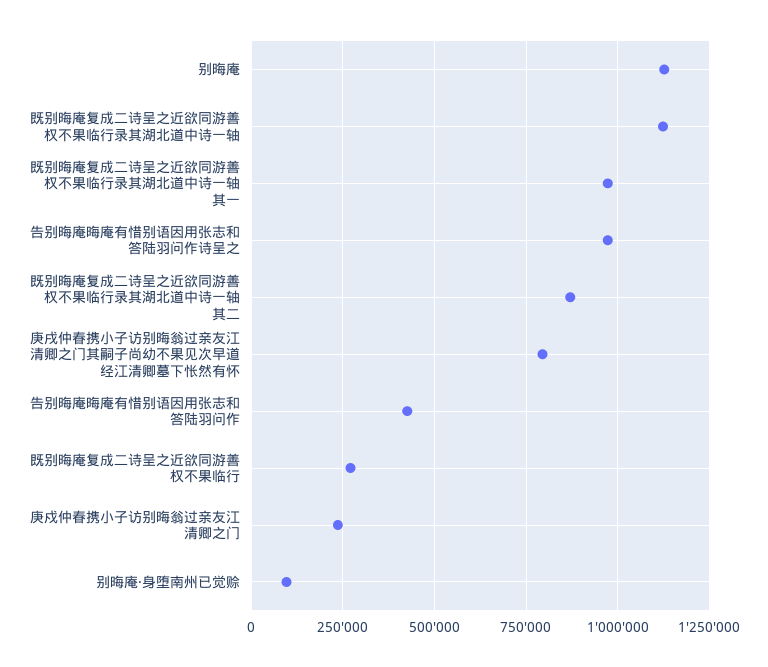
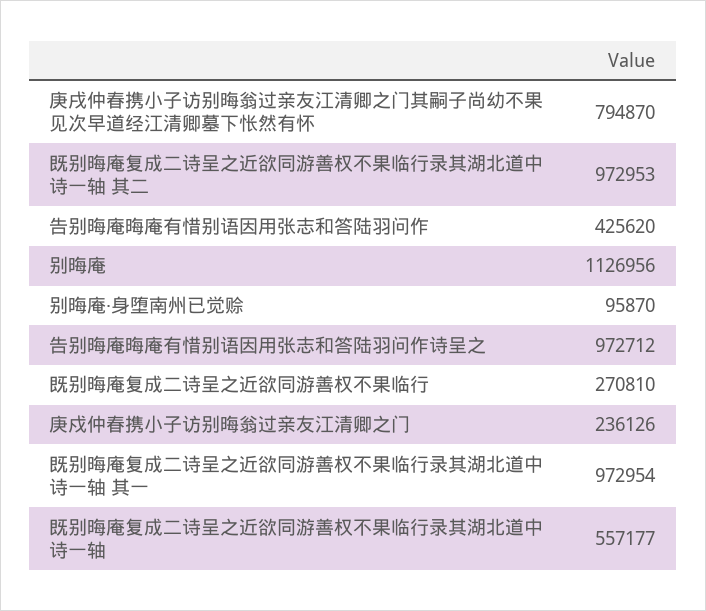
  {
    "别晦庵": 1126956,
-   "既别晦庵复成二诗呈之近欲同游善权不果临行录其湖北道中诗一轴": 1125000,
+   "既别晦庵复成二诗呈之近欲同游善权不果临行录其湖北道中诗一轴": 557177,
    "既别晦庵复成二诗呈之近欲同游善权不果临行录其湖北道中诗一轴 其一": 972954,
    "告别晦庵晦庵有惜别语因用张志和答陆羽问作诗呈之": 972712,
-   "既别晦庵复成二诗呈之近欲同游善权不果临行录其湖北道中诗一轴 其二": 875000,
+   "既别晦庵复成二诗呈之近欲同游善权不果临行录其湖北道中诗一轴 其二": 972953,
    "庚戌仲春携小子访别晦翁过亲友江清卿之门其嗣子尚幼不果见次早道经江清卿墓下怅然有怀": 794870,
    "告别晦庵晦庵有惜别语因用张志和答陆羽问作": 425620,
    "既别晦庵复成二诗呈之近欲同游善权不果临行": 270810,
    "庚戍仲春携小子访别晦翁过亲友江清卿之门": 236126,
    "别晦庵·身堕南州已觉赊": 95870
  }

